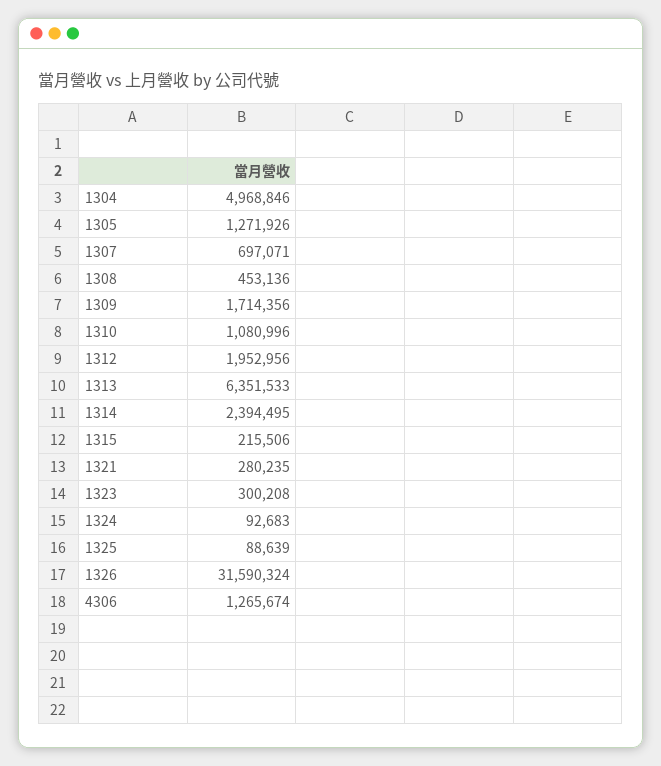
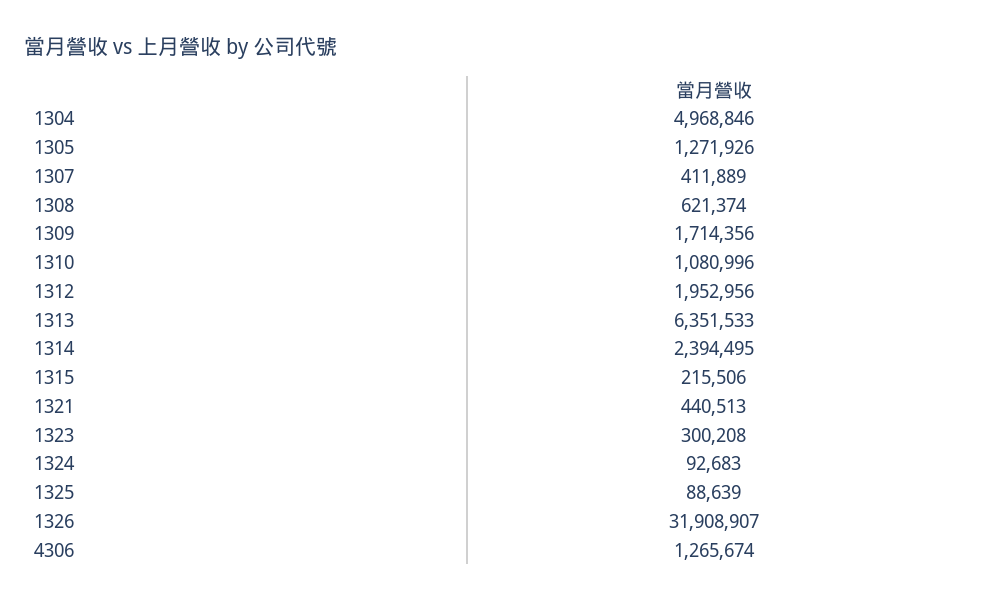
  {
    "1304": 4968846,
    "1305": 1271926,
-   "1307": 697071,
+   "1307": 411889,
-   "1308": 453136,
+   "1308": 621374,
    "1309": 1714356,
    "1310": 1080996,
    "1312": 1952956,
    "1313": 6351533,
    "1314": 2394495,
    "1315": 215506,
-   "1321": 280235,
+   "1321": 440513,
    "1323": 300208,
    "1324": 92683,
    "1325": 88639,
-   "1326": 31590324,
+   "1326": 31908907,
    "4306": 1265674
  }

